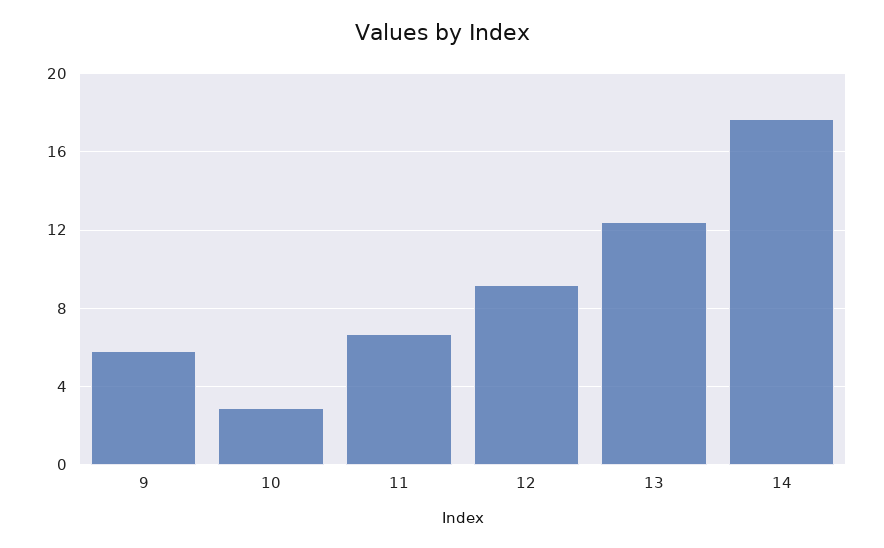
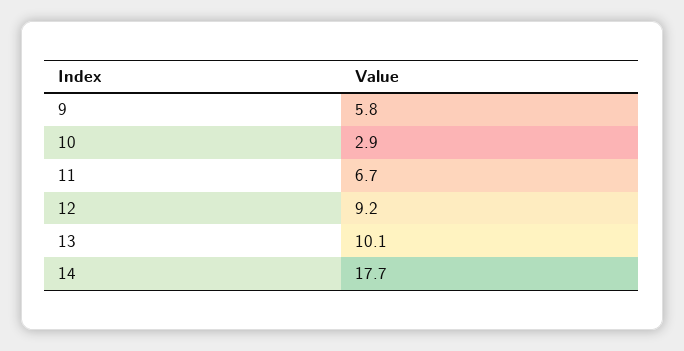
  {
    "9": 5.8,
    "10": 2.9,
    "11": 6.7,
    "12": 9.2,
-   "13": 12.5,
+   "13": 10.1,
    "14": 17.7
  }

